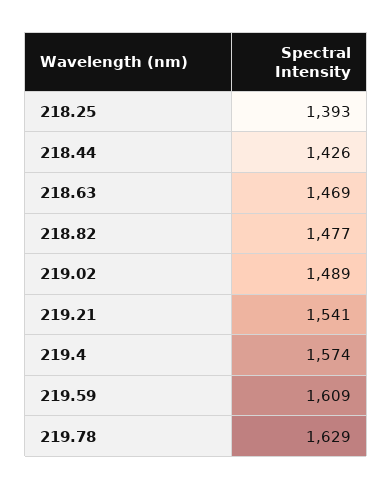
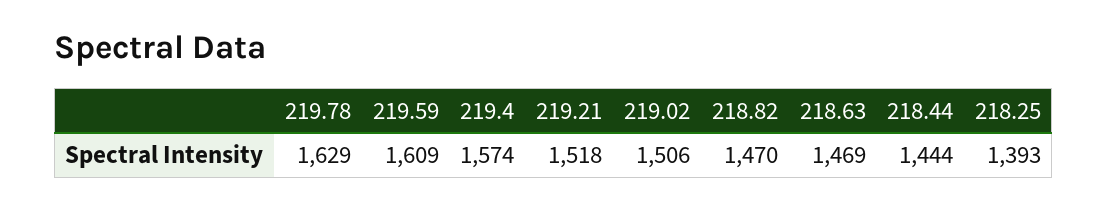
  {
    "218.25": 1393,
-   "218.44": 1426,
+   "218.44": 1444,
    "218.63": 1469,
-   "218.82": 1477,
+   "218.82": 1470,
-   "219.02": 1489,
+   "219.02": 1506,
-   "219.21": 1541,
+   "219.21": 1518,
    "219.4": 1574,
    "219.59": 1609,
    "219.78": 1629
  }

